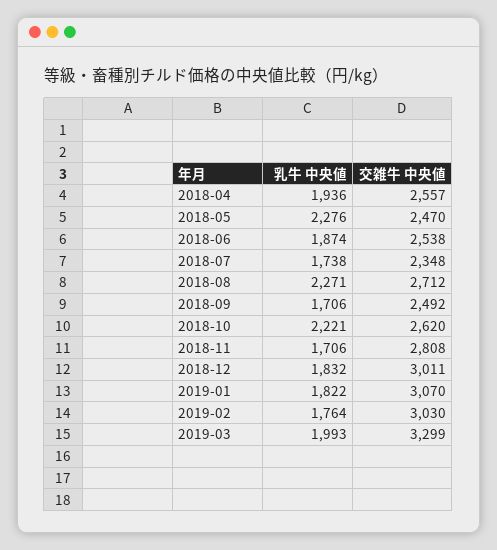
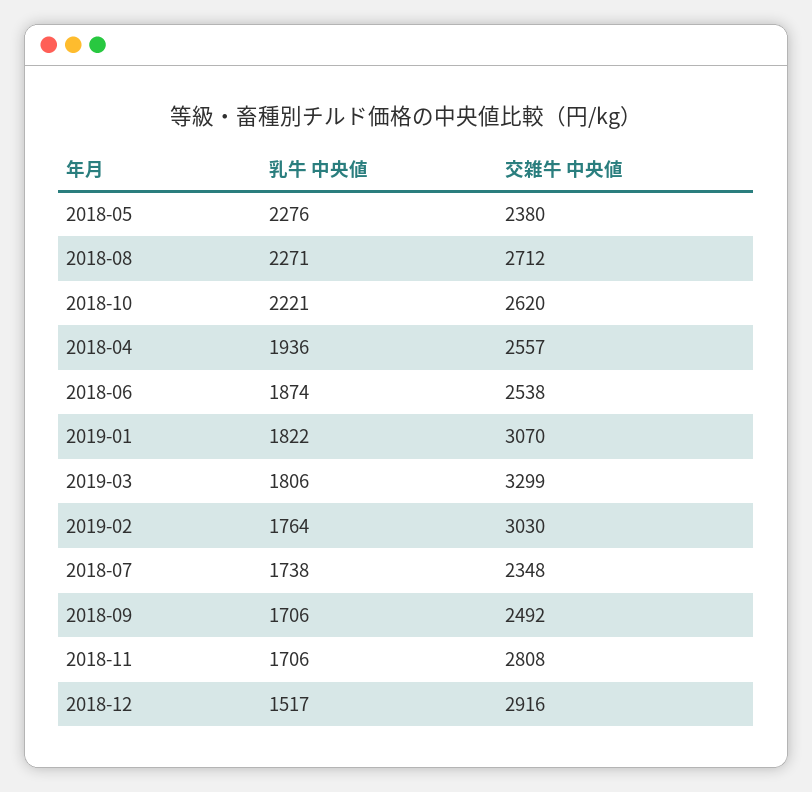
  {
    "乳牛 中央値": {
      "2018-04": 1936,
      "2018-05": 2276,
      "2018-06": 1874,
      "2018-07": 1738,
      "2018-08": 2271,
      "2018-09": 1706,
      "2018-10": 2221,
      "2018-11": 1706,
-     "2018-12": 1832,
+     "2018-12": 1517,
      "2019-01": 1822,
      "2019-02": 1764,
-     "2019-03": 1993
+     "2019-03": 1806
    },
    "交雑牛 中央値": {
      "2018-04": 2557,
-     "2018-05": 2470,
+     "2018-05": 2380,
      "2018-06": 2538,
      "2018-07": 2348,
      "2018-08": 2712,
      "2018-09": 2492,
      "2018-10": 2620,
      "2018-11": 2808,
-     "2018-12": 3011,
+     "2018-12": 2916,
      "2019-01": 3070,
      "2019-02": 3030,
      "2019-03": 3299
    }
  }

